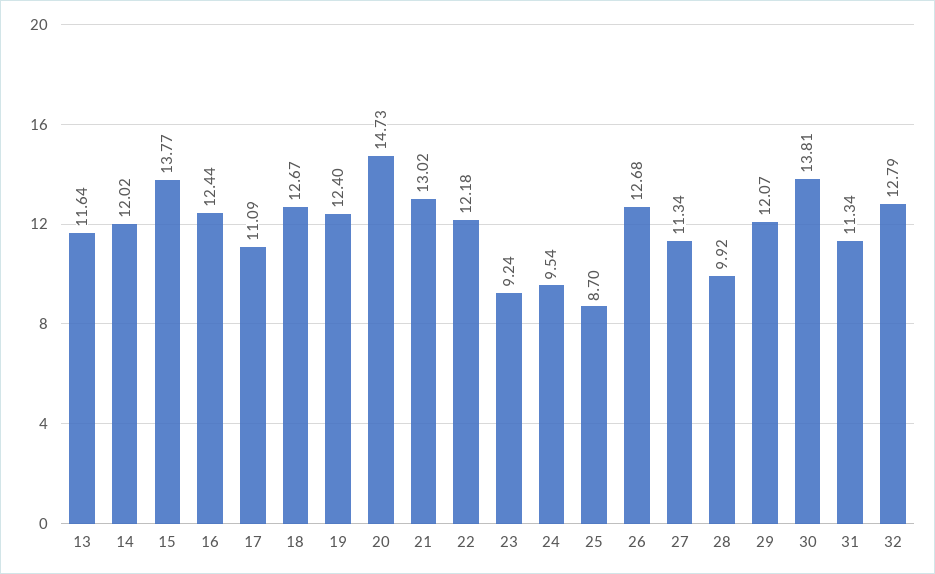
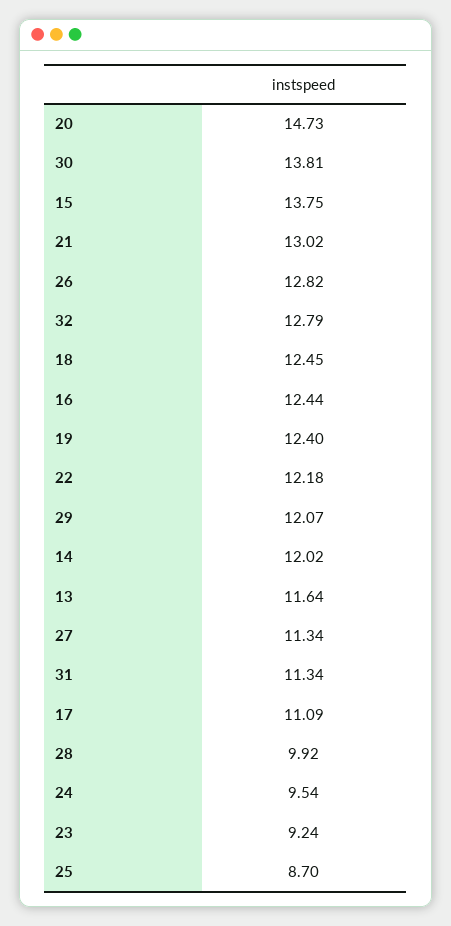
  {
    "13": 11.64,
    "14": 12.02,
-   "15": 13.77,
+   "15": 13.75,
    "16": 12.44,
    "17": 11.09,
-   "18": 12.67,
+   "18": 12.45,
    "19": 12.4,
    "20": 14.73,
    "21": 13.02,
    "22": 12.18,
    "23": 9.24,
    "24": 9.54,
    "25": 8.7,
-   "26": 12.68,
+   "26": 12.82,
    "27": 11.34,
    "28": 9.92,
    "29": 12.07,
    "30": 13.81,
    "31": 11.34,
    "32": 12.79
  }

